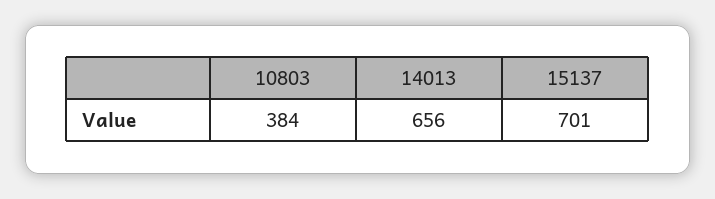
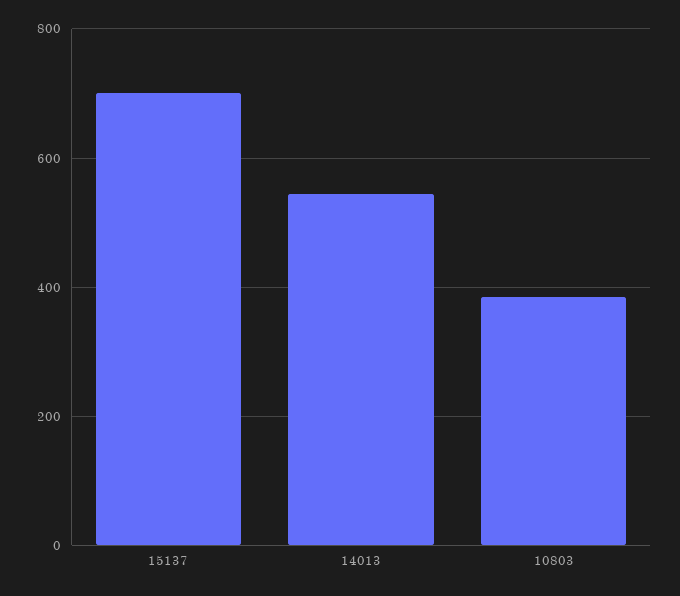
  {
    "10803": 384,
-   "14013": 656,
+   "14013": 540,
    "15137": 701
  }

